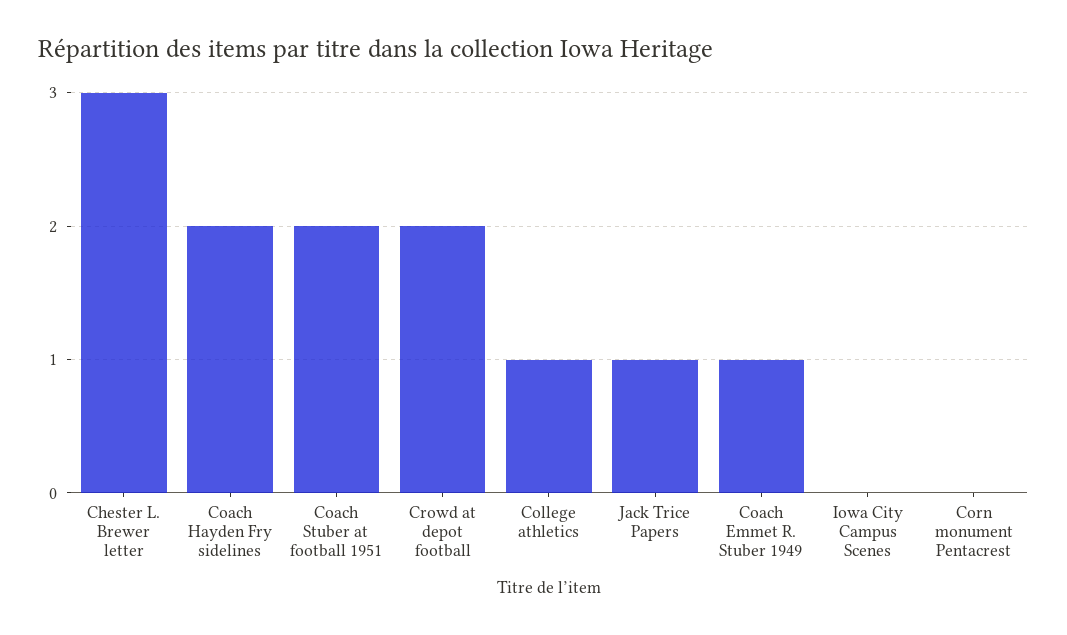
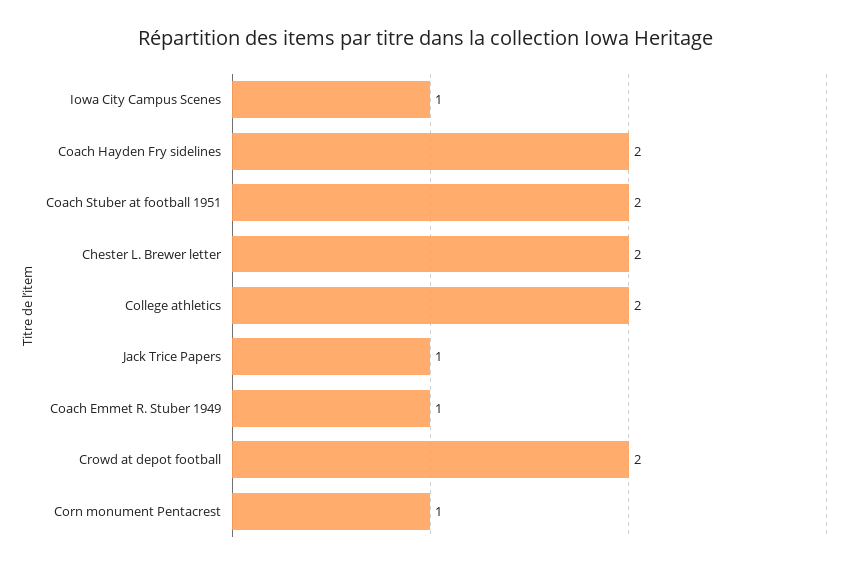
  {
-   "Chester L. Brewer letter": 3,
+   "Chester L. Brewer letter": 2,
    "Coach Hayden Fry sidelines": 2,
    "Coach Stuber at football 1951": 2,
    "Crowd at depot football": 2,
-   "College athletics": 1,
+   "College athletics": 2,
    "Jack Trice Papers": 1,
    "Coach Emmet R. Stuber 1949": 1,
-   "Iowa City Campus Scenes": 0,
+   "Iowa City Campus Scenes": 1,
-   "Corn monument Pentacrest": 0
+   "Corn monument Pentacrest": 1
  }

